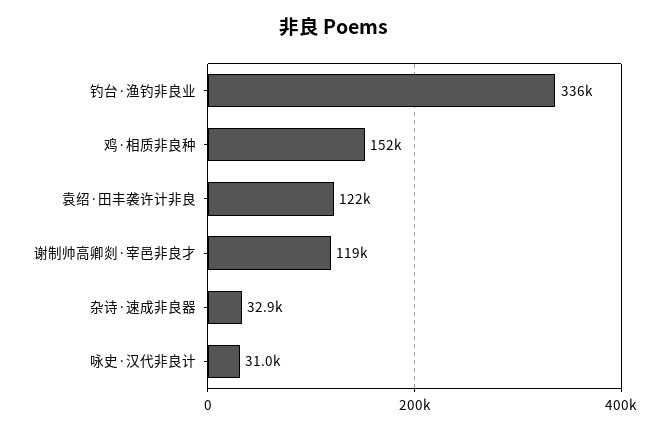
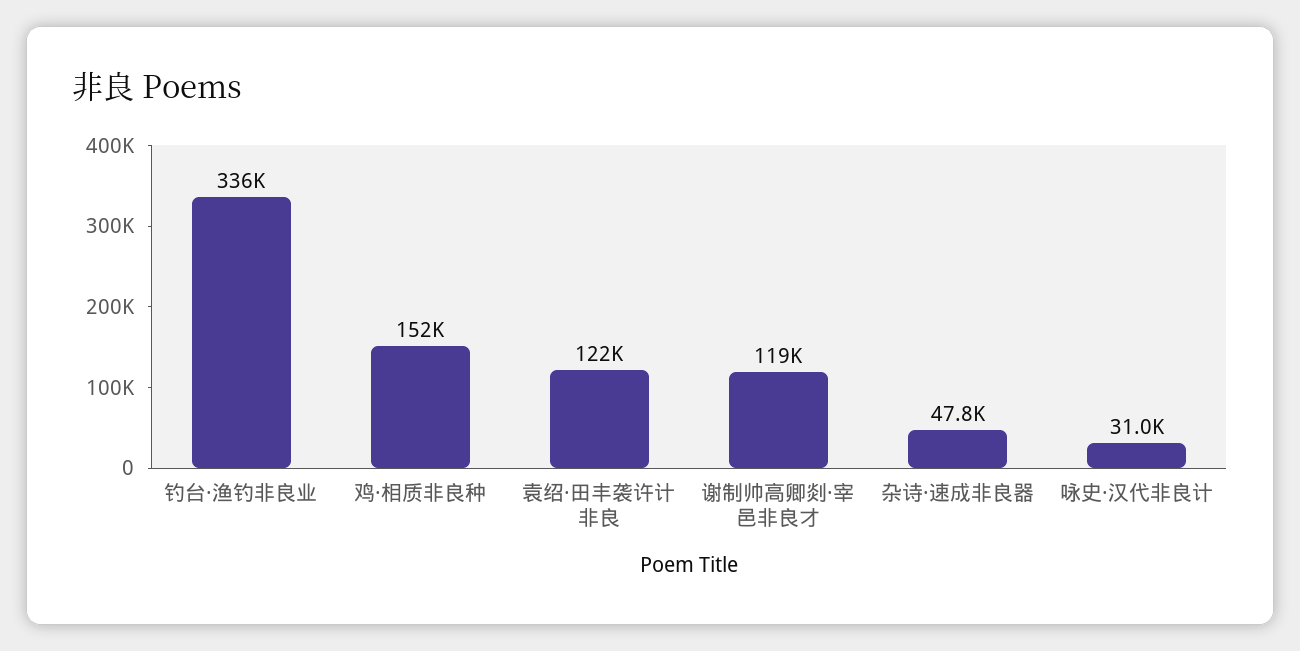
  {
    "钓台·渔钓非良业": 336000,
    "鸡·相质非良种": 152000,
    "袁绍·田丰袭许计非良": 122000,
    "谢制帅高卿剡·宰邑非良才": 119000,
-   "杂诗·速成非良器": 32900,
+   "杂诗·速成非良器": 47800,
    "咏史·汉代非良计": 31000
  }

